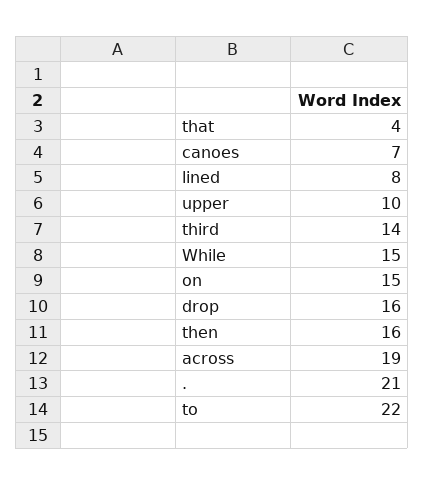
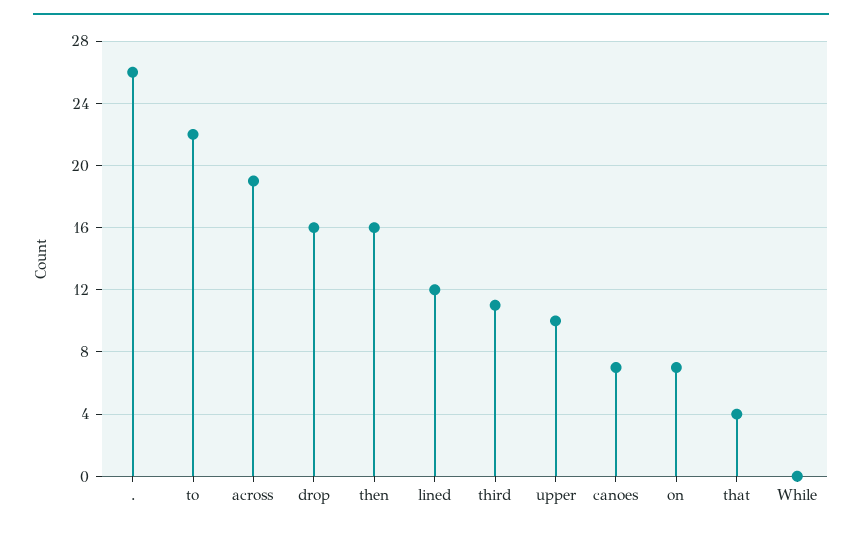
  {
    "that": 4,
    "canoes": 7,
-   "lined": 8,
+   "lined": 12,
    "upper": 10,
-   "third": 14,
+   "third": 11,
-   "While": 15,
+   "While": 0,
-   "on": 15,
+   "on": 7,
    "drop": 16,
    "then": 16,
    "across": 19,
-   ".": 21,
+   ".": 26,
    "to": 22
  }

